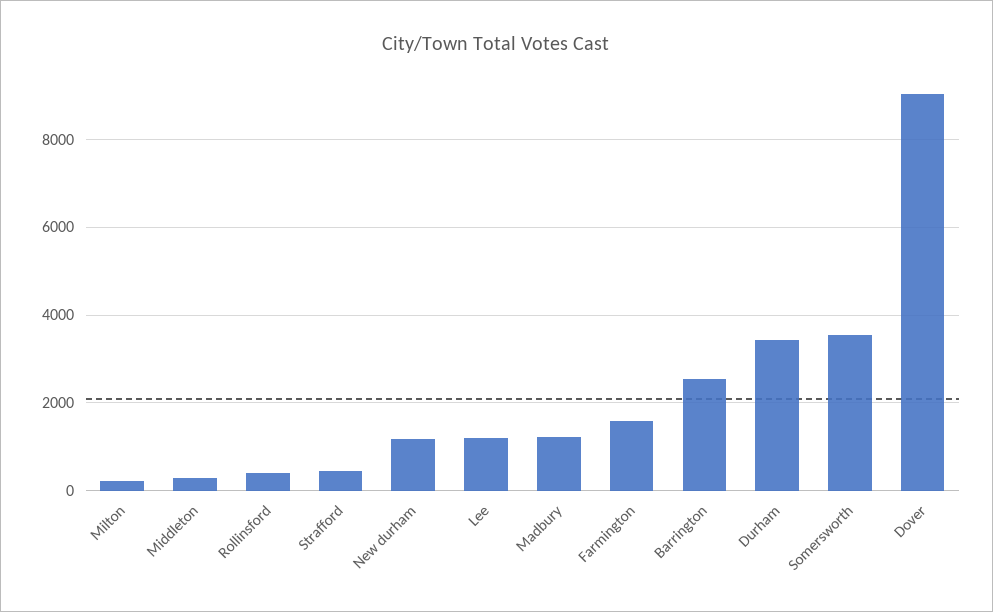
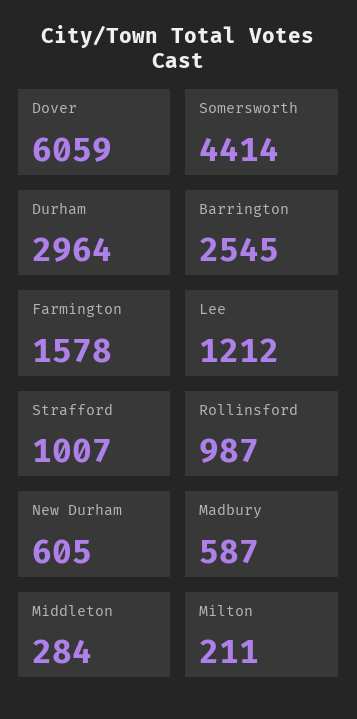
  {
    "Milton": 211,
    "Middleton": 284,
-   "Rollinsford": 400,
+   "Rollinsford": 987,
-   "Strafford": 400,
+   "Strafford": 1007,
-   "New durham": 1200,
+   "New durham": 605,
    "Lee": 1212,
-   "Madbury": 1200,
+   "Madbury": 587,
    "Farmington": 1578,
    "Barrington": 2545,
-   "Durham": 3400,
+   "Durham": 2964,
-   "Somersworth": 3600,
+   "Somersworth": 4414,
-   "Dover": 9000
+   "Dover": 6059
  }

